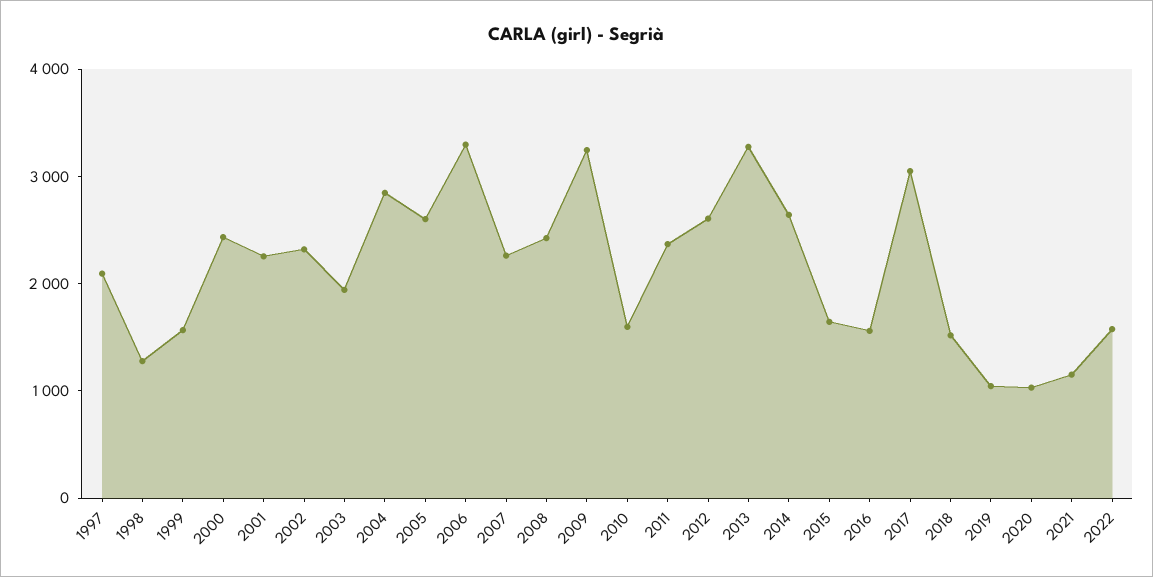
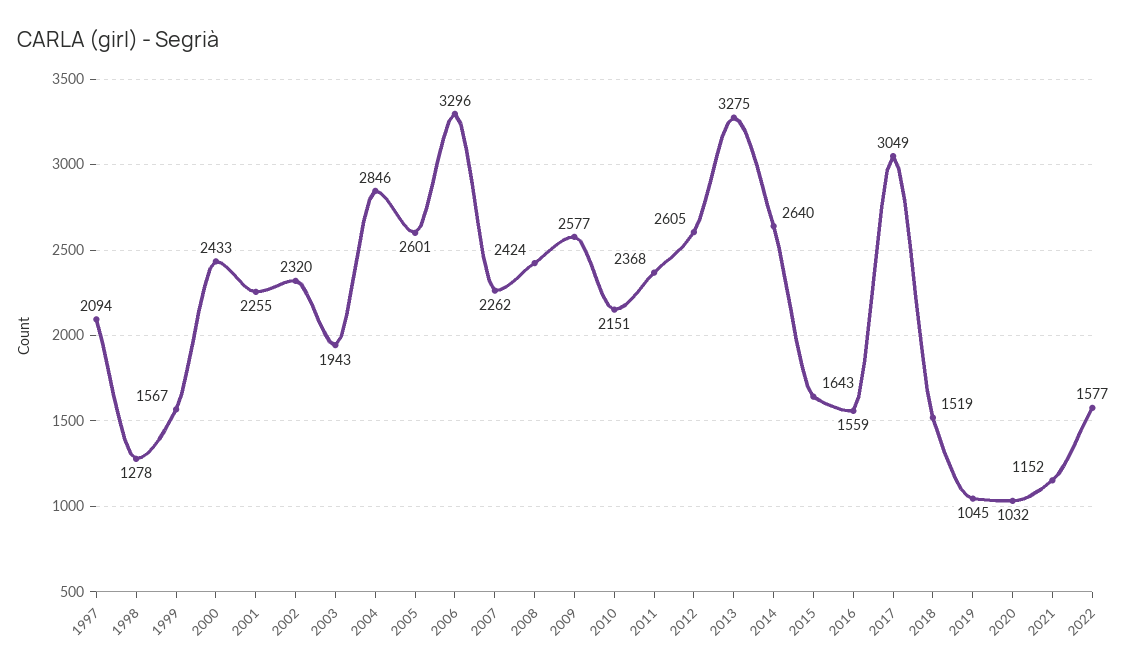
  {
    "1997": 2094,
    "1998": 1278,
    "1999": 1567,
    "2000": 2433,
    "2001": 2255,
    "2002": 2320,
    "2003": 1943,
    "2004": 2846,
    "2005": 2601,
    "2006": 3296,
    "2007": 2262,
    "2008": 2424,
-   "2009": 3200,
+   "2009": 2577,
-   "2010": 1600,
+   "2010": 2151,
    "2011": 2368,
    "2012": 2605,
    "2013": 3275,
    "2014": 2640,
    "2015": 1643,
    "2016": 1559,
    "2017": 3049,
    "2018": 1519,
    "2019": 1045,
    "2020": 1032,
    "2021": 1152,
    "2022": 1577
  }

